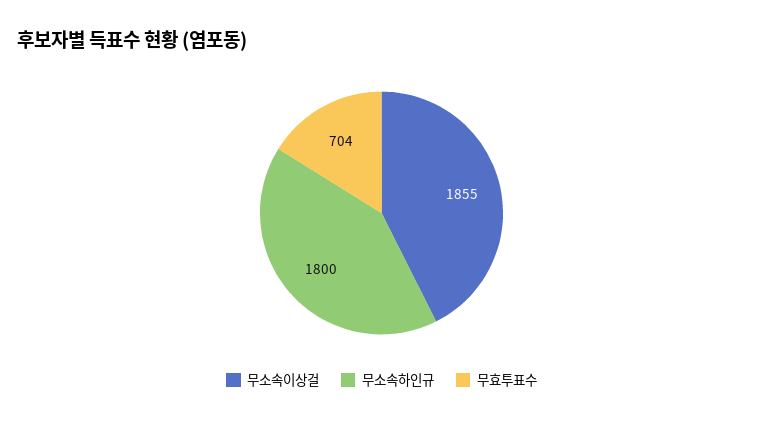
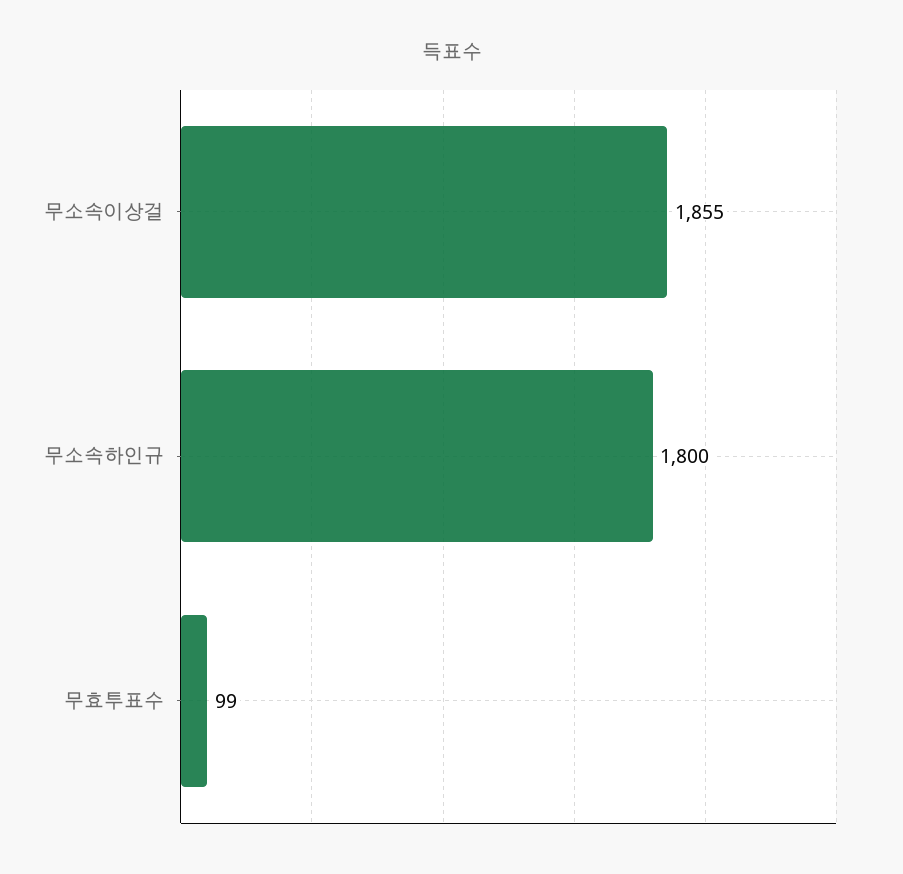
  {
    "무소속이상걸": 1855,
    "무소속하인규": 1800,
-   "무효투표수": 704
+   "무효투표수": 99
  }

